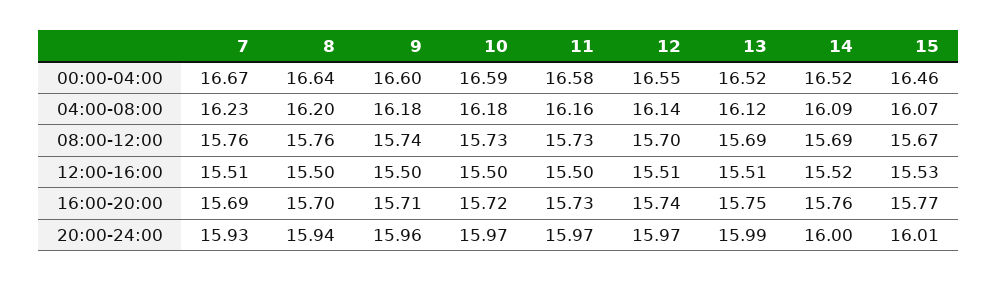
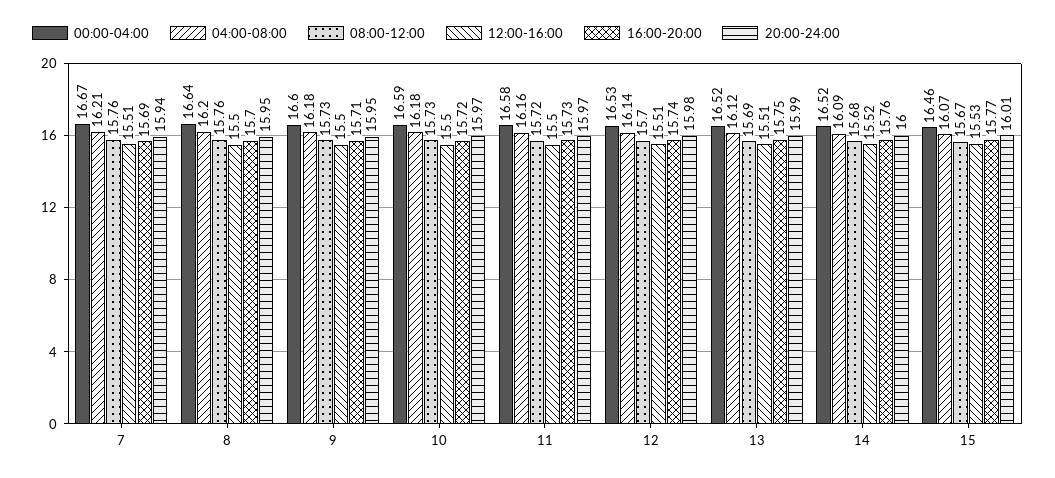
  {
    "00:00-04:00": {
      "7": 16.67,
      "8": 16.64,
      "9": 16.6,
      "10": 16.59,
      "11": 16.58,
-     "12": 16.55,
+     "12": 16.53,
      "13": 16.52,
      "14": 16.52,
      "15": 16.46
    },
    "04:00-08:00": {
-     "7": 16.23,
+     "7": 16.21,
      "8": 16.2,
      "9": 16.18,
      "10": 16.18,
      "11": 16.16,
      "12": 16.14,
      "13": 16.12,
      "14": 16.09,
      "15": 16.07
    },
    "08:00-12:00": {
      "7": 15.76,
      "8": 15.76,
-     "9": 15.74,
+     "9": 15.73,
      "10": 15.73,
-     "11": 15.73,
+     "11": 15.72,
      "12": 15.7,
      "13": 15.69,
-     "14": 15.69,
+     "14": 15.68,
      "15": 15.67
    },
    "12:00-16:00": {
      "7": 15.51,
      "8": 15.5,
      "9": 15.5,
      "10": 15.5,
      "11": 15.5,
      "12": 15.51,
      "13": 15.51,
      "14": 15.52,
      "15": 15.53
    },
    "16:00-20:00": {
      "7": 15.69,
      "8": 15.7,
      "9": 15.71,
      "10": 15.72,
      "11": 15.73,
      "12": 15.74,
      "13": 15.75,
      "14": 15.76,
      "15": 15.77
    },
    "20:00-24:00": {
-     "7": 15.93,
+     "7": 15.94,
-     "8": 15.94,
+     "8": 15.95,
-     "9": 15.96,
+     "9": 15.95,
      "10": 15.97,
      "11": 15.97,
-     "12": 15.97,
+     "12": 15.98,
      "13": 15.99,
      "14": 16,
      "15": 16.01
    }
  }

